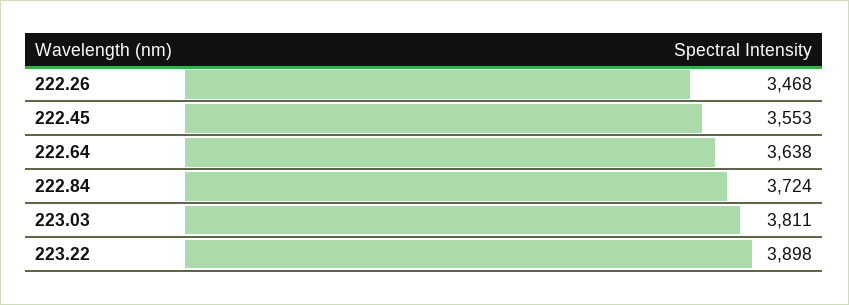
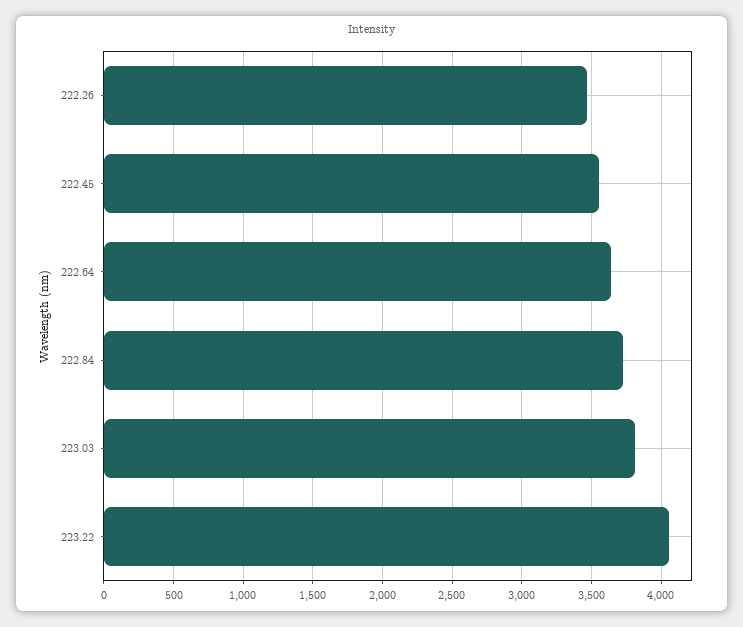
  {
    "222.26": 3468,
    "222.45": 3553,
    "222.64": 3638,
    "222.84": 3724,
    "223.03": 3811,
-   "223.22": 3898
+   "223.22": 4050
  }

